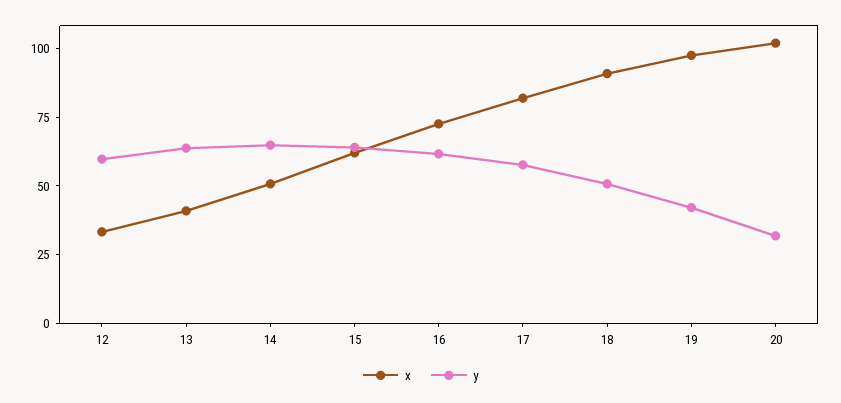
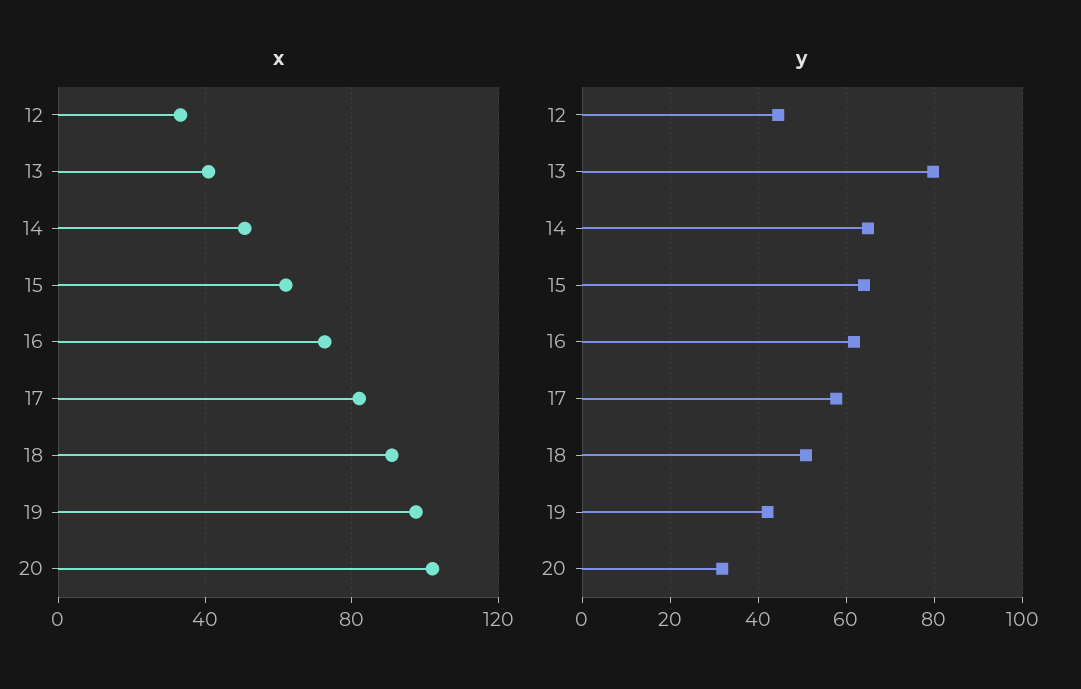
  {
    "x": {
      "12": 35,
      "13": 40,
      "14": 50,
      "15": 60,
      "16": 75,
      "17": 80,
      "18": 90,
      "19": 100,
      "20": 100
    },
    "y": {
-     "12": 60,
+     "12": 44,
-     "13": 65,
+     "13": 80,
      "14": 64,
      "15": 64,
      "16": 62,
      "17": 58,
      "18": 50,
      "19": 42,
      "20": 32
    }
  }

